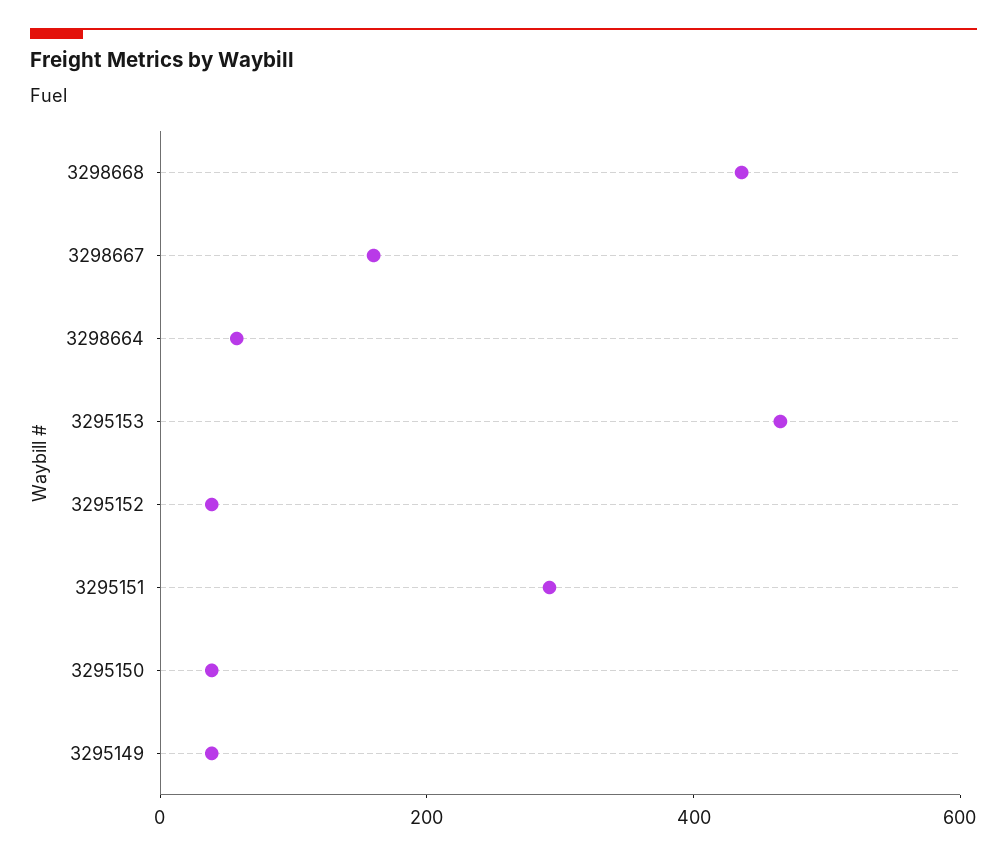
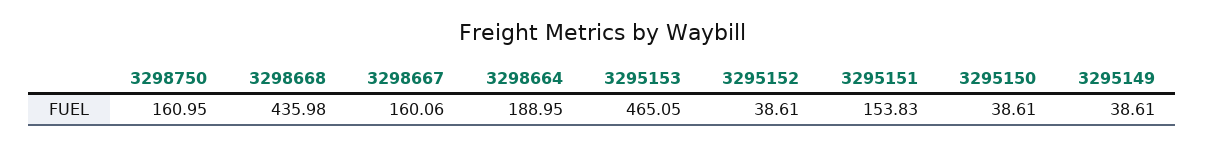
  {
    "3298668": 435.98,
    "3298667": 160.06,
-   "3298664": 50,
+   "3298664": 188.95,
    "3295153": 465.05,
    "3295152": 38.61,
-   "3295151": 300,
+   "3295151": 153.83,
    "3295150": 38.61,
-   "3295149": 38.61
+   "3295149": 38.61,
+   "3298750": 160.95
  }

